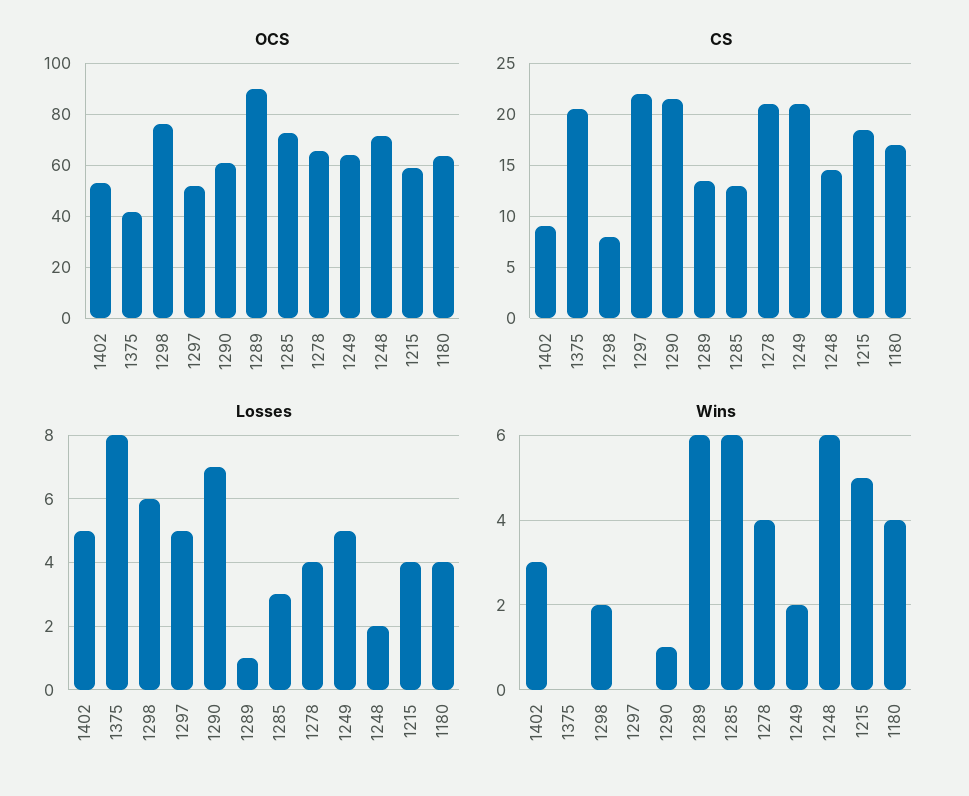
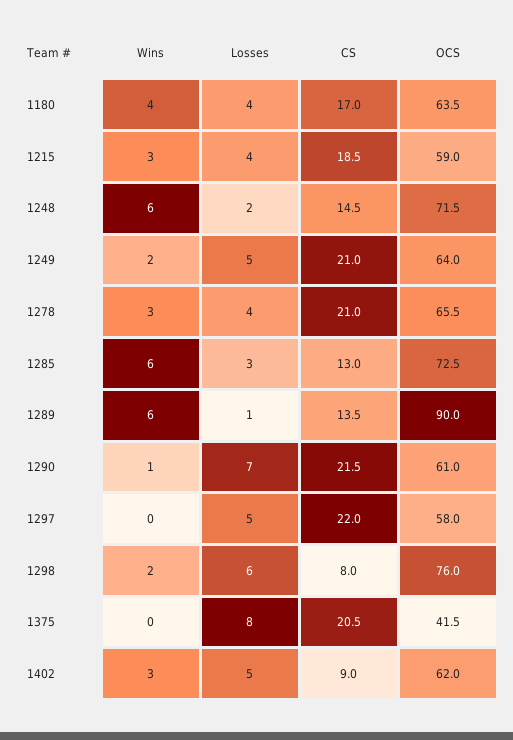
  {
    "OCS": {
-     "1402": 52.5,
+     "1402": 62,
      "1375": 41.5,
      "1298": 76,
-     "1297": 52.5,
+     "1297": 58,
      "1290": 61,
      "1289": 90,
      "1285": 72.5,
      "1278": 65.5,
      "1249": 64,
      "1248": 71.5,
      "1215": 59,
      "1180": 63.5
    },
    "CS": {
      "1402": 9,
      "1375": 20.5,
      "1298": 8,
      "1297": 22,
      "1290": 21.5,
      "1289": 13.5,
      "1285": 13,
      "1278": 21,
      "1249": 21,
      "1248": 14.5,
      "1215": 18.5,
      "1180": 17
    },
    "Losses": {
      "1402": 5,
      "1375": 8,
      "1298": 6,
      "1297": 5,
      "1290": 7,
      "1289": 1,
      "1285": 3,
      "1278": 4,
      "1249": 5,
      "1248": 2,
      "1215": 4,
      "1180": 4
    },
    "Wins": {
      "1402": 3,
      "1375": 0,
      "1298": 2,
      "1297": 0,
      "1290": 1,
      "1289": 6,
      "1285": 6,
-     "1278": 4,
+     "1278": 3,
      "1249": 2,
      "1248": 6,
-     "1215": 5,
+     "1215": 3,
      "1180": 4
    }
  }

